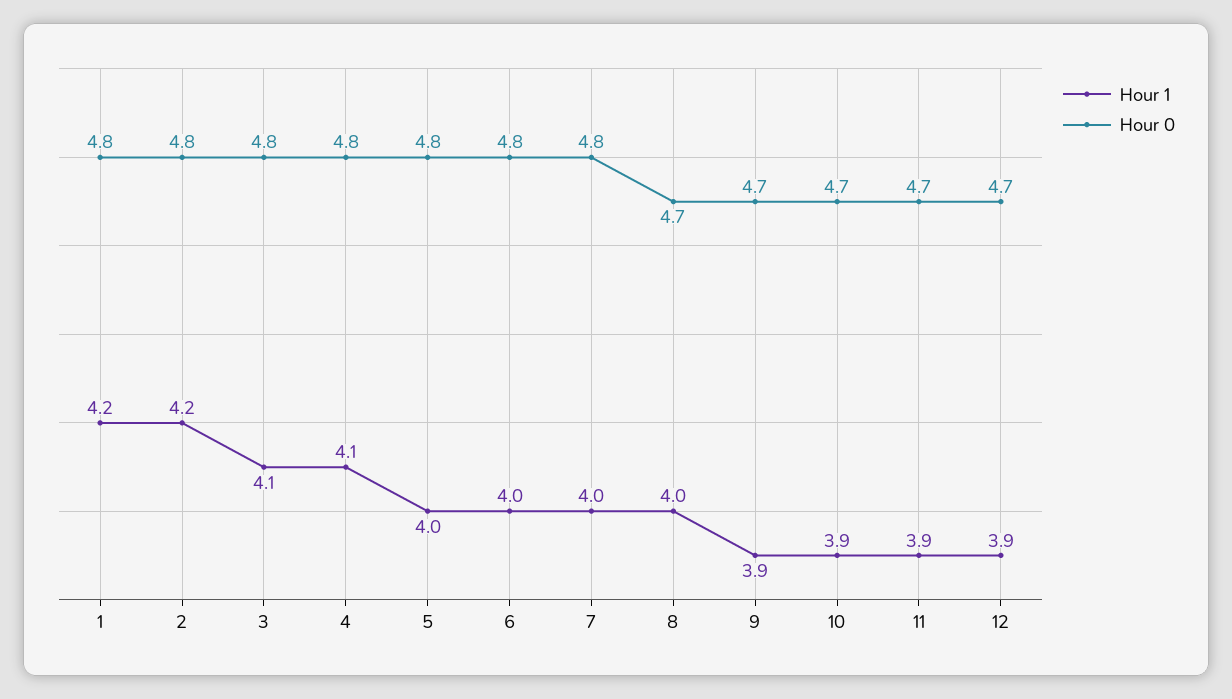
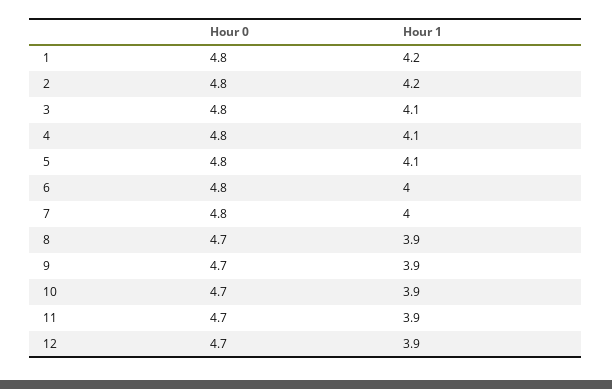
  {
    "Hour 1": {
      "1": 4.2,
      "2": 4.2,
      "3": 4.1,
      "4": 4.1,
-     "5": 4,
+     "5": 4.1,
      "6": 4,
      "7": 4,
-     "8": 4,
+     "8": 3.9,
      "9": 3.9,
      "10": 3.9,
      "11": 3.9,
      "12": 3.9
    },
    "Hour 0": {
      "1": 4.8,
      "2": 4.8,
      "3": 4.8,
      "4": 4.8,
      "5": 4.8,
      "6": 4.8,
      "7": 4.8,
      "8": 4.7,
      "9": 4.7,
      "10": 4.7,
      "11": 4.7,
      "12": 4.7
    }
  }

